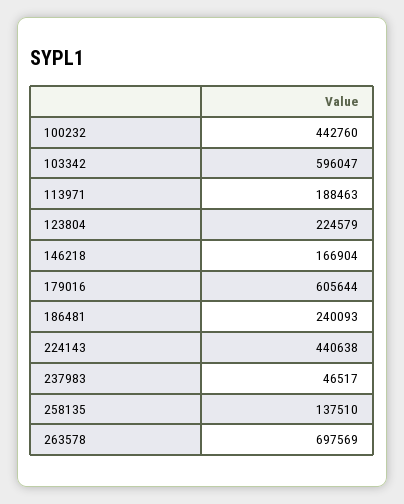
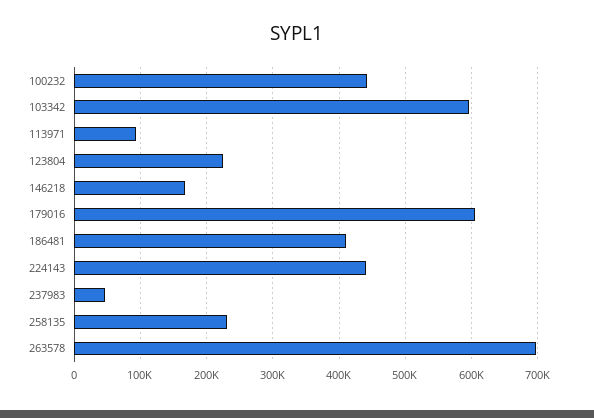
  {
    "100232": 442760,
    "103342": 596047,
-   "113971": 188463,
+   "113971": 90000,
    "123804": 224579,
    "146218": 166904,
    "179016": 605644,
-   "186481": 240093,
+   "186481": 410000,
    "224143": 440638,
    "237983": 46517,
-   "258135": 137510,
+   "258135": 230000,
    "263578": 697569
  }

